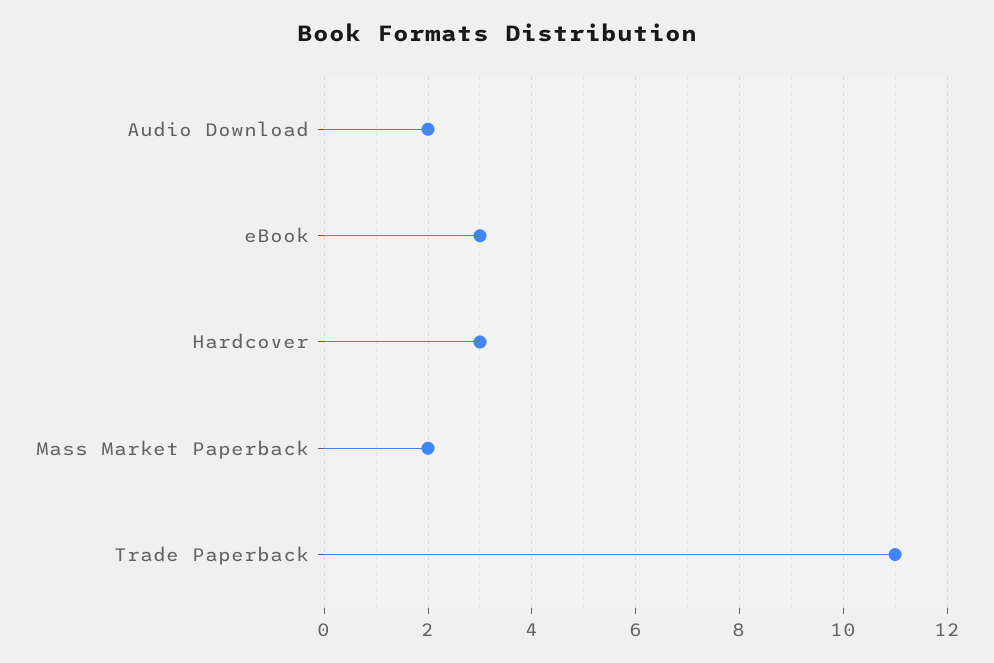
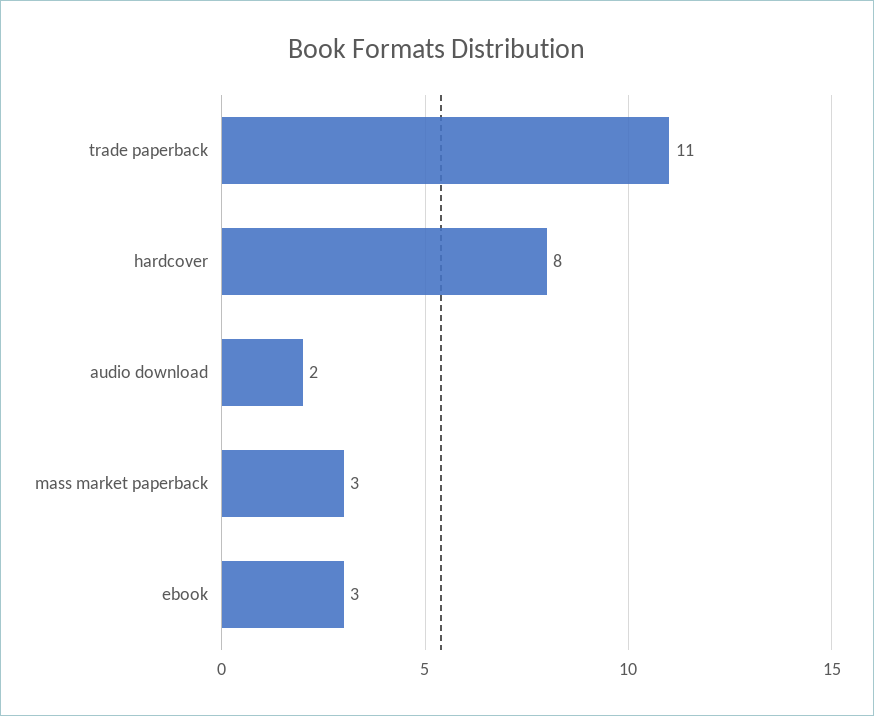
  {
    "Audio Download": 2,
    "eBook": 3,
-   "Hardcover": 3,
+   "Hardcover": 8,
-   "Mass Market Paperback": 2,
+   "Mass Market Paperback": 3,
    "Trade Paperback": 11
  }

